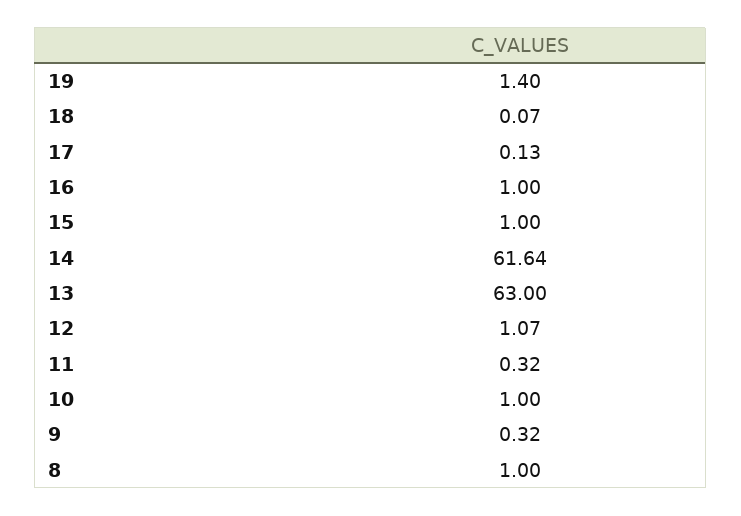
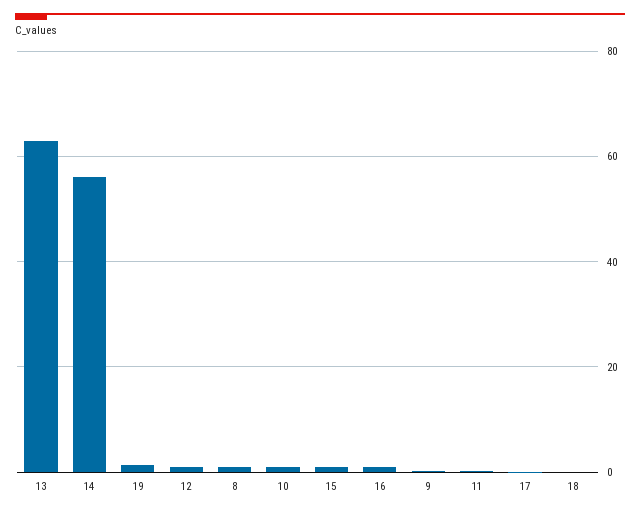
  {
    "19": 1.4,
    "18": 0.07,
    "17": 0.13,
    "16": 1,
    "15": 1,
-   "14": 61.64,
+   "14": 56,
    "13": 63,
    "12": 1.07,
    "11": 0.32,
    "10": 1,
    "9": 0.32,
    "8": 1
  }

